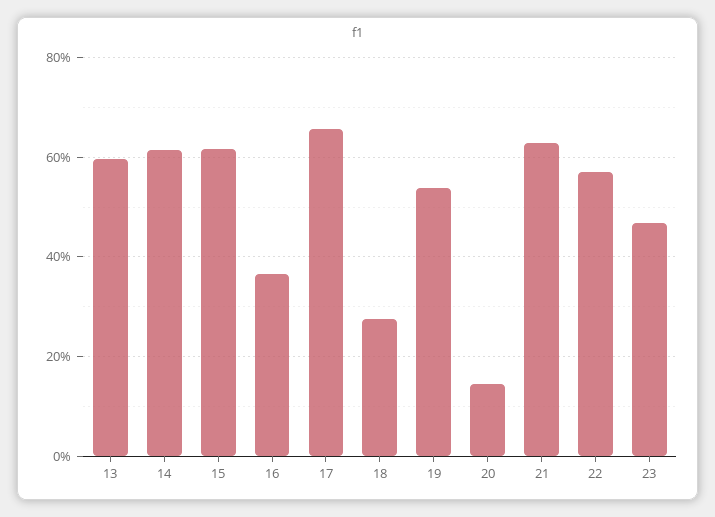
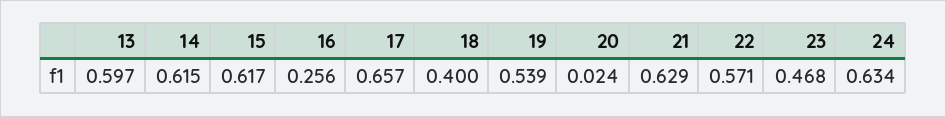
  {
    "13": 0.597,
    "14": 0.615,
    "15": 0.617,
-   "16": 0.36,
+   "16": 0.256,
    "17": 0.657,
-   "18": 0.28,
+   "18": 0.4,
    "19": 0.539,
-   "20": 0.14,
+   "20": 0.024,
    "21": 0.629,
    "22": 0.571,
-   "23": 0.468
+   "23": 0.468,
+   "24": 0.634
  }

